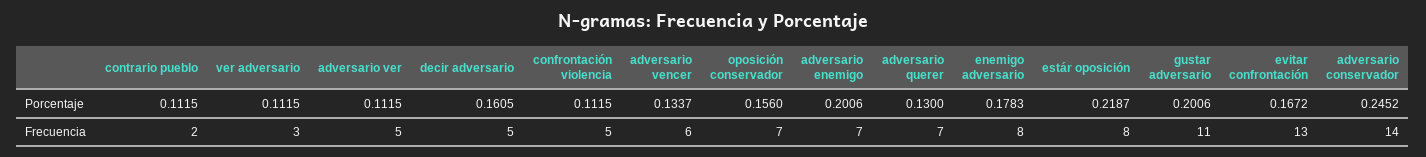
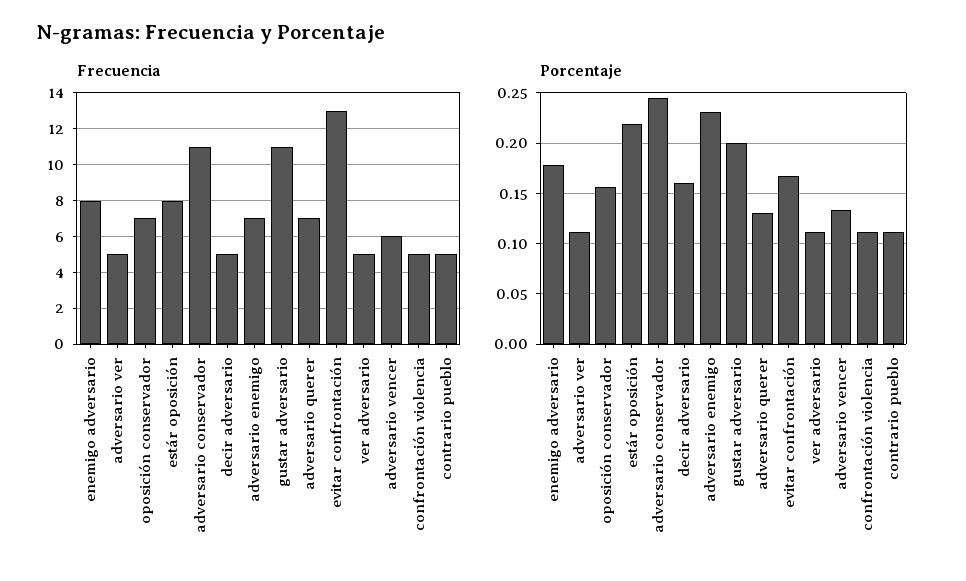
  {
    "Porcentaje": {
      "contrario pueblo": 0.1115,
      "ver adversario": 0.1115,
      "adversario ver": 0.1115,
      "decir adversario": 0.1605,
      "confrontación violencia": 0.1115,
      "adversario vencer": 0.1337,
      "oposición conservador": 0.156,
-     "adversario enemigo": 0.2006,
+     "adversario enemigo": 0.23,
      "adversario querer": 0.13,
      "enemigo adversario": 0.1783,
      "estár oposición": 0.2187,
      "gustar adversario": 0.2006,
      "evitar confrontación": 0.1672,
      "adversario conservador": 0.2452
    },
    "Frecuencia": {
-     "contrario pueblo": 2,
+     "contrario pueblo": 5,
-     "ver adversario": 3,
+     "ver adversario": 5,
      "adversario ver": 5,
      "decir adversario": 5,
      "confrontación violencia": 5,
      "adversario vencer": 6,
      "oposición conservador": 7,
      "adversario enemigo": 7,
      "adversario querer": 7,
      "enemigo adversario": 8,
      "estár oposición": 8,
      "gustar adversario": 11,
      "evitar confrontación": 13,
-     "adversario conservador": 14
+     "adversario conservador": 11
    }
  }

